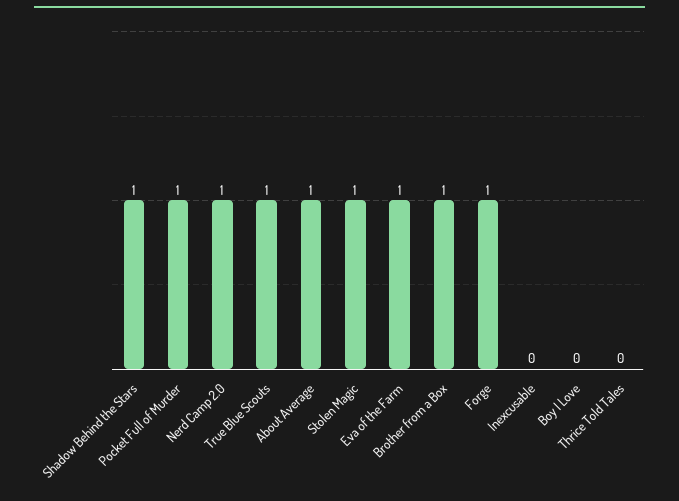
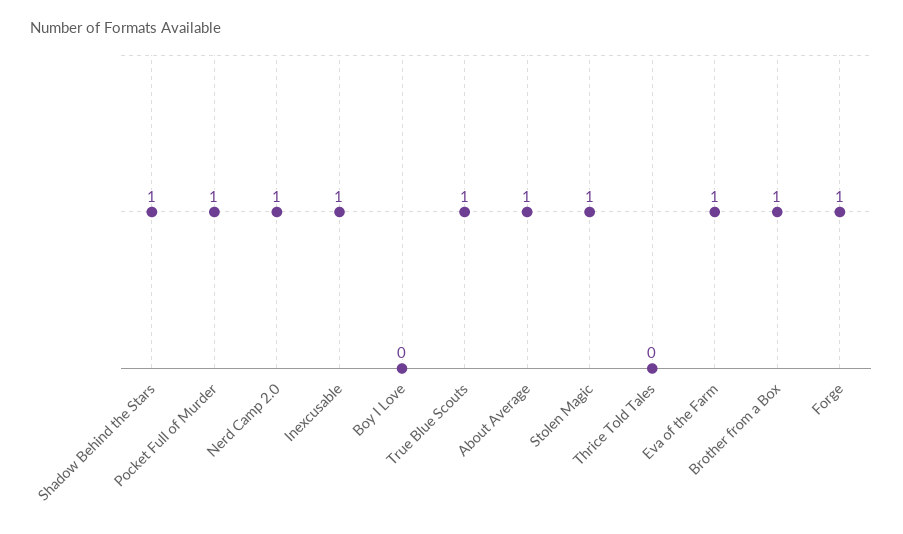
  {
    "Shadow Behind the Stars": 1,
    "Pocket Full of Murder": 1,
    "Nerd Camp 2.0": 1,
    "True Blue Scouts": 1,
    "About Average": 1,
    "Stolen Magic": 1,
    "Eva of the Farm": 1,
    "Brother from a Box": 1,
    "Forge": 1,
-   "Inexcusable": 0,
+   "Inexcusable": 1,
    "Boy I Love": 0,
    "Thrice Told Tales": 0
  }

